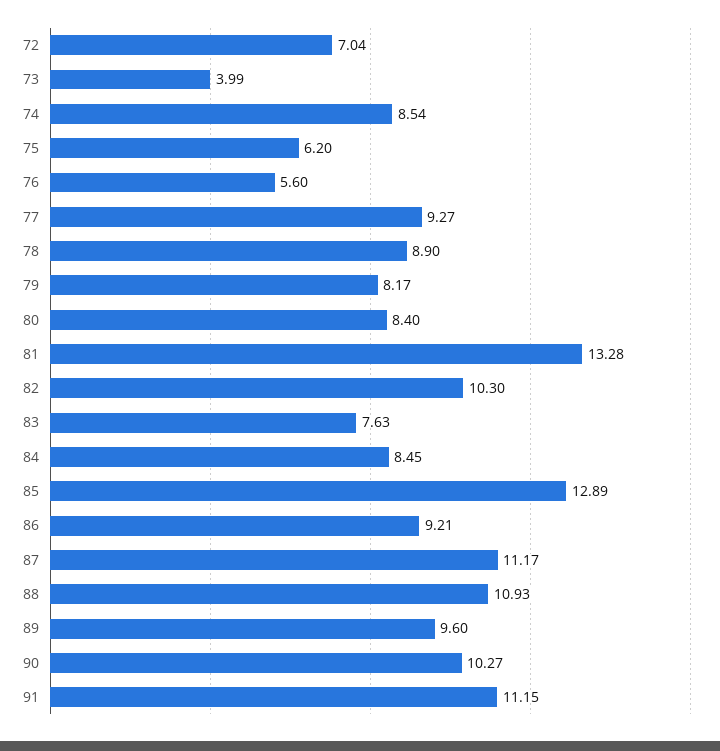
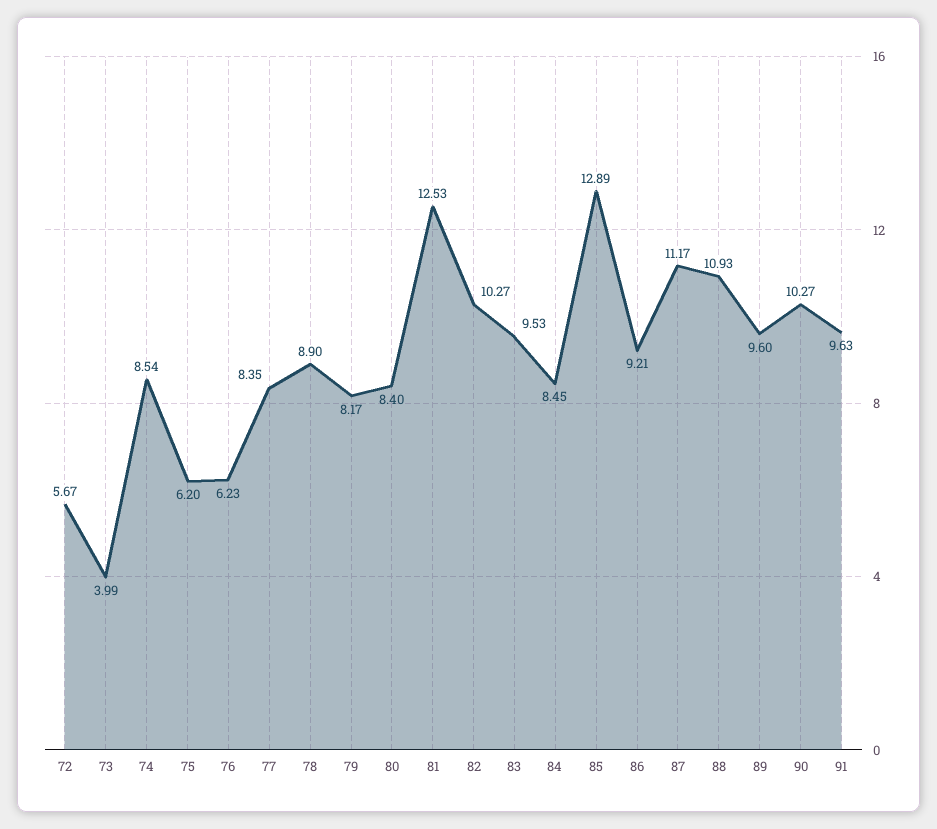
  {
-   "72": 7.04,
+   "72": 5.67,
    "73": 3.99,
    "74": 8.54,
    "75": 6.2,
-   "76": 5.6,
+   "76": 6.23,
-   "77": 9.27,
+   "77": 8.35,
    "78": 8.9,
    "79": 8.17,
    "80": 8.4,
-   "81": 13.28,
+   "81": 12.53,
-   "82": 10.3,
+   "82": 10.27,
-   "83": 7.63,
+   "83": 9.53,
    "84": 8.45,
    "85": 12.89,
    "86": 9.21,
    "87": 11.17,
    "88": 10.93,
    "89": 9.6,
    "90": 10.27,
-   "91": 11.15
+   "91": 9.63
  }

